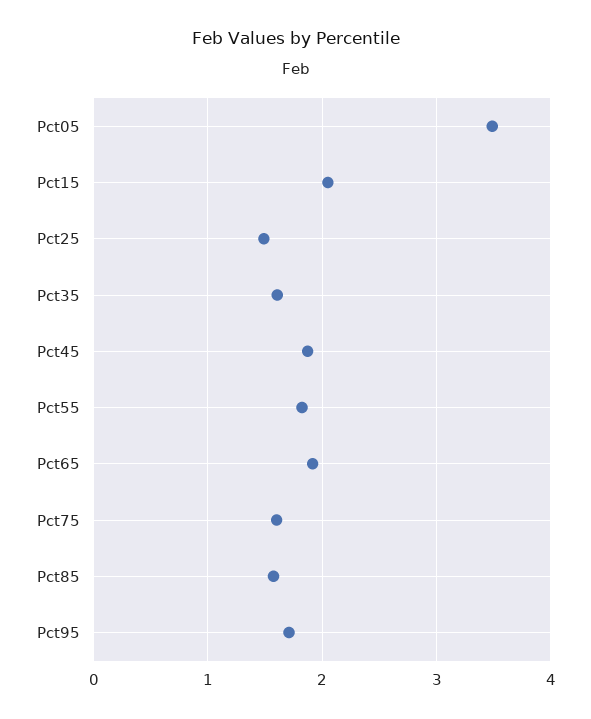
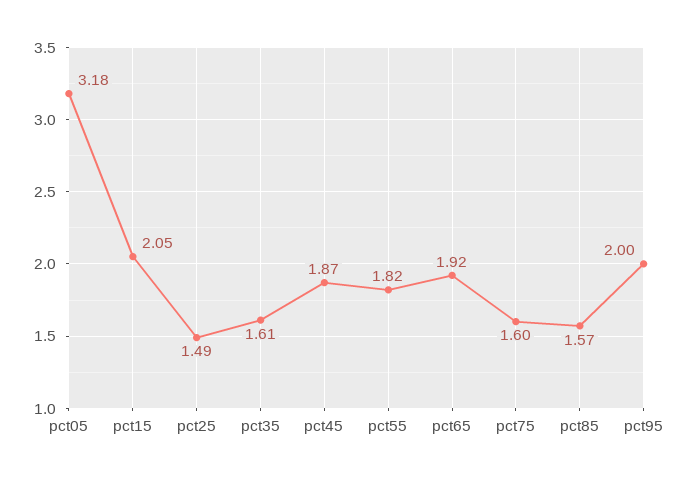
  {
-   "Pct05": 3.5,
+   "Pct05": 3.18,
    "Pct15": 2.05,
    "Pct25": 1.49,
    "Pct35": 1.61,
    "Pct45": 1.87,
    "Pct55": 1.82,
    "Pct65": 1.92,
    "Pct75": 1.6,
    "Pct85": 1.57,
-   "Pct95": 1.7
+   "Pct95": 2
  }

